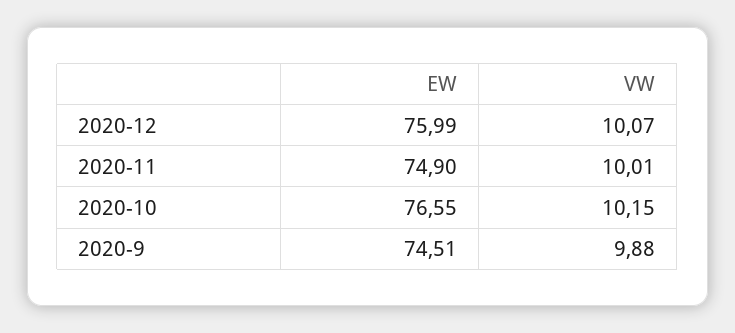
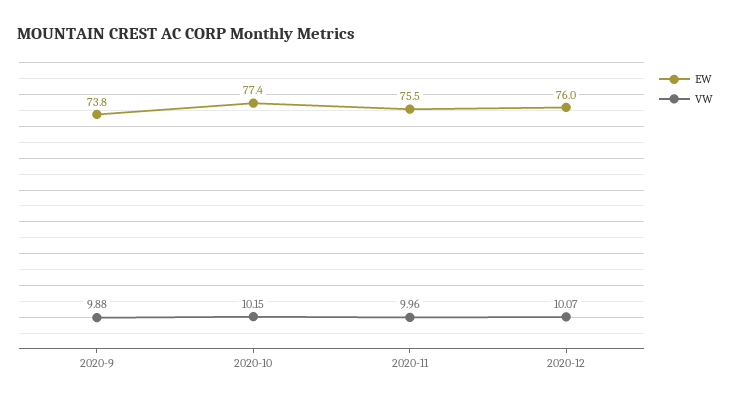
  {
    "EW": {
      "2020-12": 75.99,
-     "2020-11": 74.9,
+     "2020-11": 75.5,
-     "2020-10": 76.55,
+     "2020-10": 77.4,
-     "2020-9": 74.51
+     "2020-9": 73.8
    },
    "VW": {
      "2020-12": 10.07,
-     "2020-11": 10.01,
+     "2020-11": 9.96,
      "2020-10": 10.15,
      "2020-9": 9.88
    }
  }

